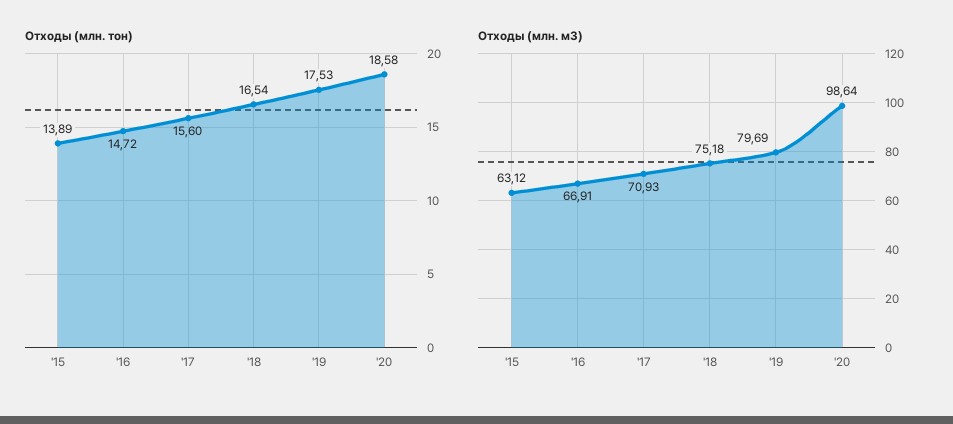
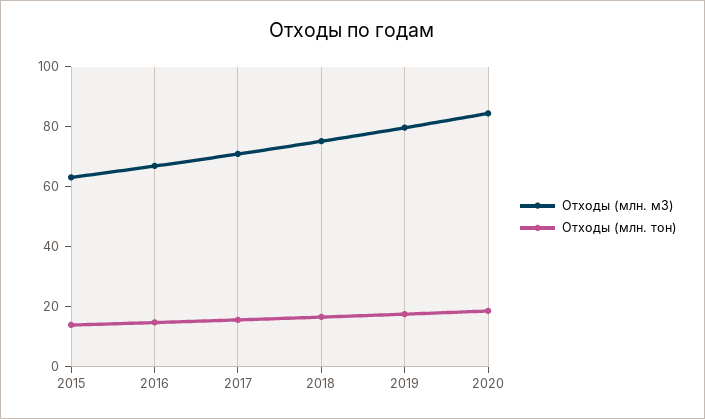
  {
    "Отходы (млн. тон)": {
      "'15": 13.89,
      "'16": 14.72,
      "'17": 15.6,
      "'18": 16.54,
      "'19": 17.53,
      "'20": 18.58
    },
    "Отходы (млн. м3)": {
      "'15": 63.12,
      "'16": 66.91,
      "'17": 70.93,
      "'18": 75.18,
      "'19": 79.69,
-     "'20": 98.64
+     "'20": 85
    }
  }

